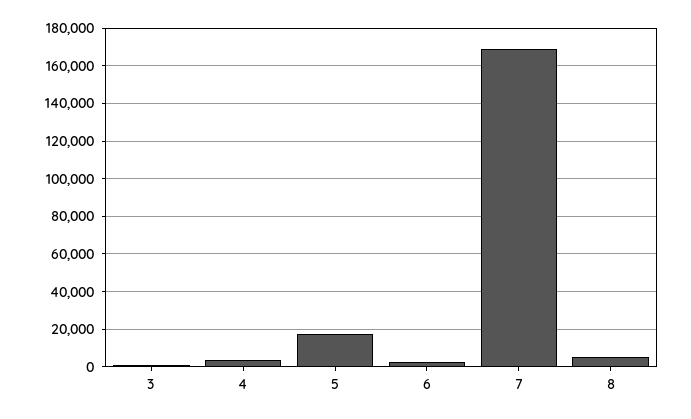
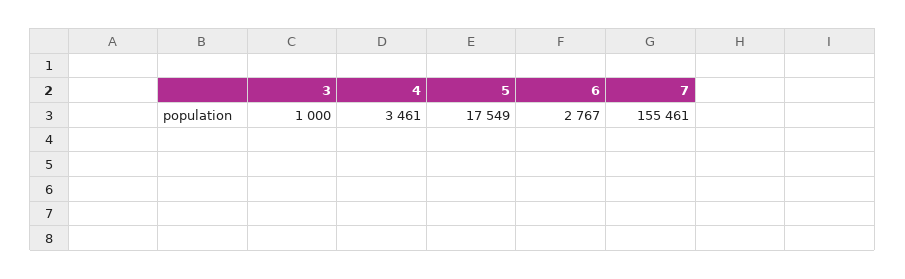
  {
    "3": 1000,
    "4": 3461,
    "5": 17549,
    "6": 2767,
-   "7": 170000,
+   "7": 155461
-   "8": 5000
  }

